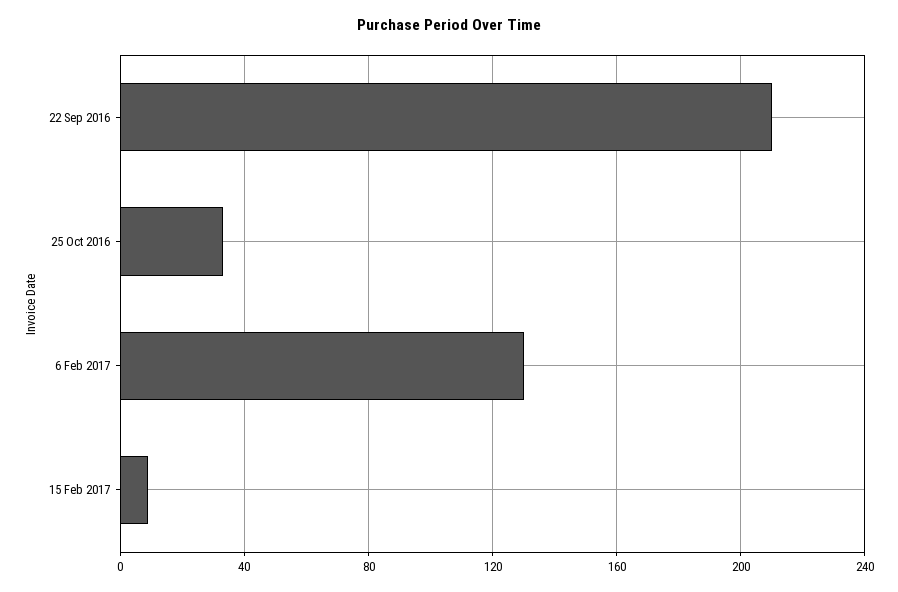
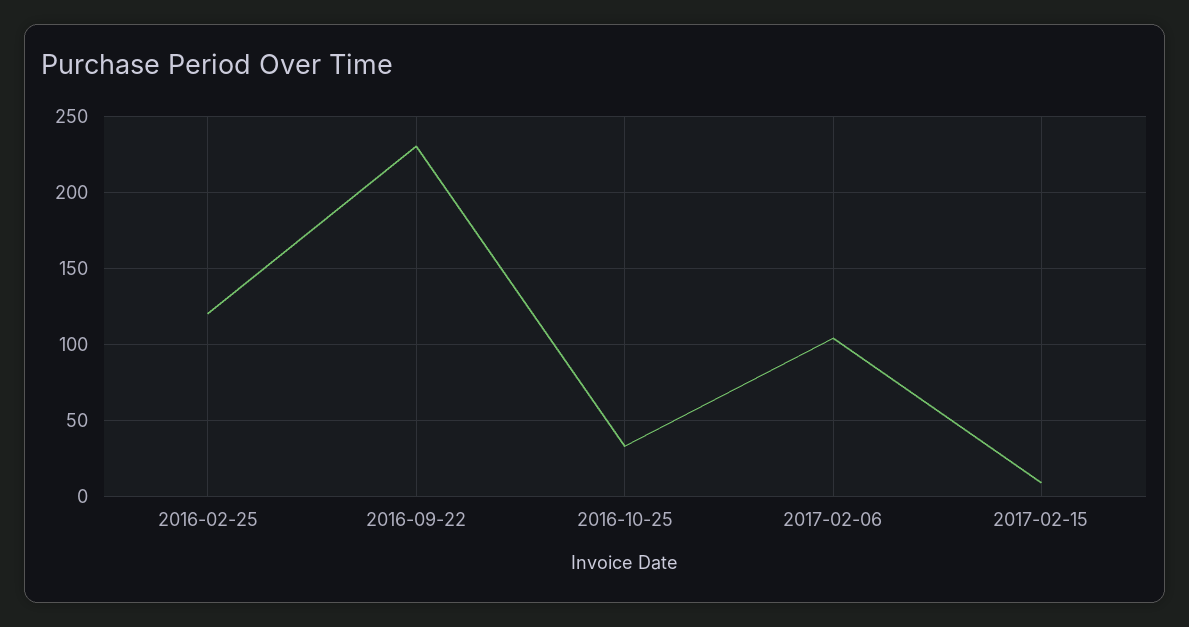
  {
-   "22 Sep 2016": 210,
+   "22 Sep 2016": 230,
    "25 Oct 2016": 35,
-   "6 Feb 2017": 130,
+   "6 Feb 2017": 105,
-   "15 Feb 2017": 10
+   "15 Feb 2017": 10,
+   "2016-02-25": 120
  }

